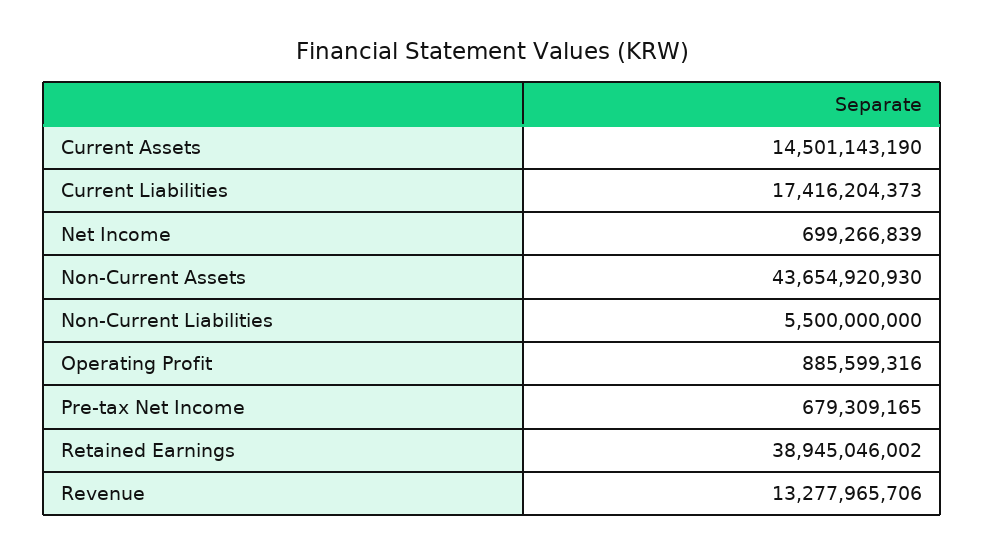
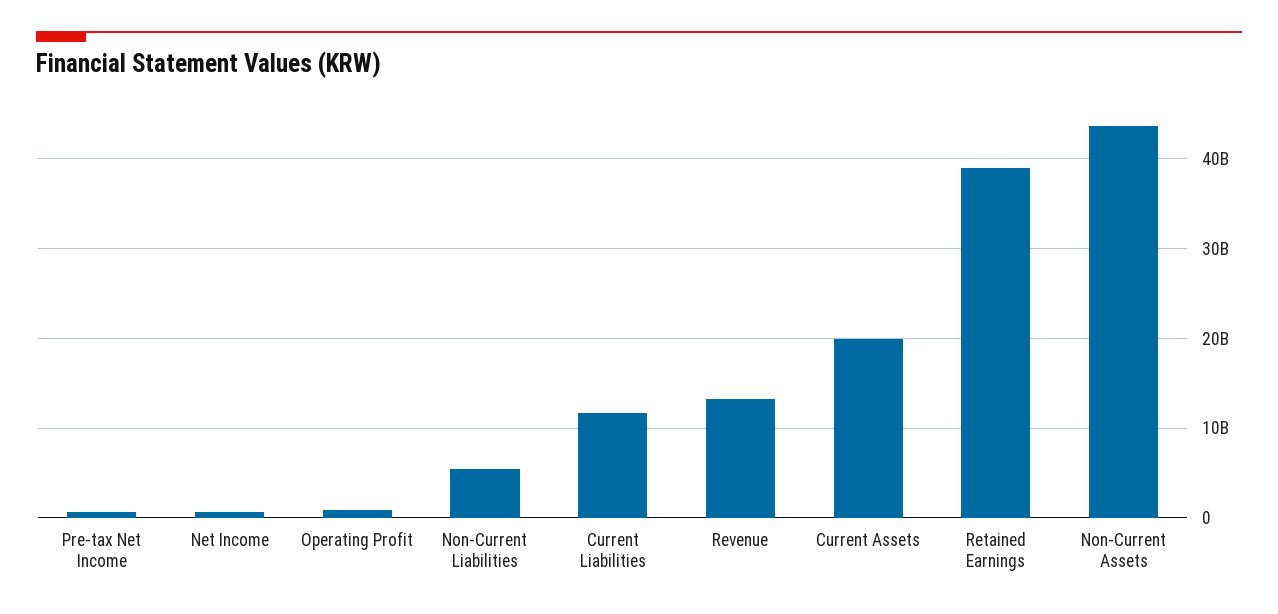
  {
-   "Current Assets": 14501143190,
+   "Current Assets": 20000000000,
-   "Current Liabilities": 17416204373,
+   "Current Liabilities": 12000000000,
    "Net Income": 699266839,
    "Non-Current Assets": 43654920930,
    "Non-Current Liabilities": 5500000000,
    "Operating Profit": 885599316,
    "Pre-tax Net Income": 679309165,
    "Retained Earnings": 38945046002,
    "Revenue": 13277965706
  }

